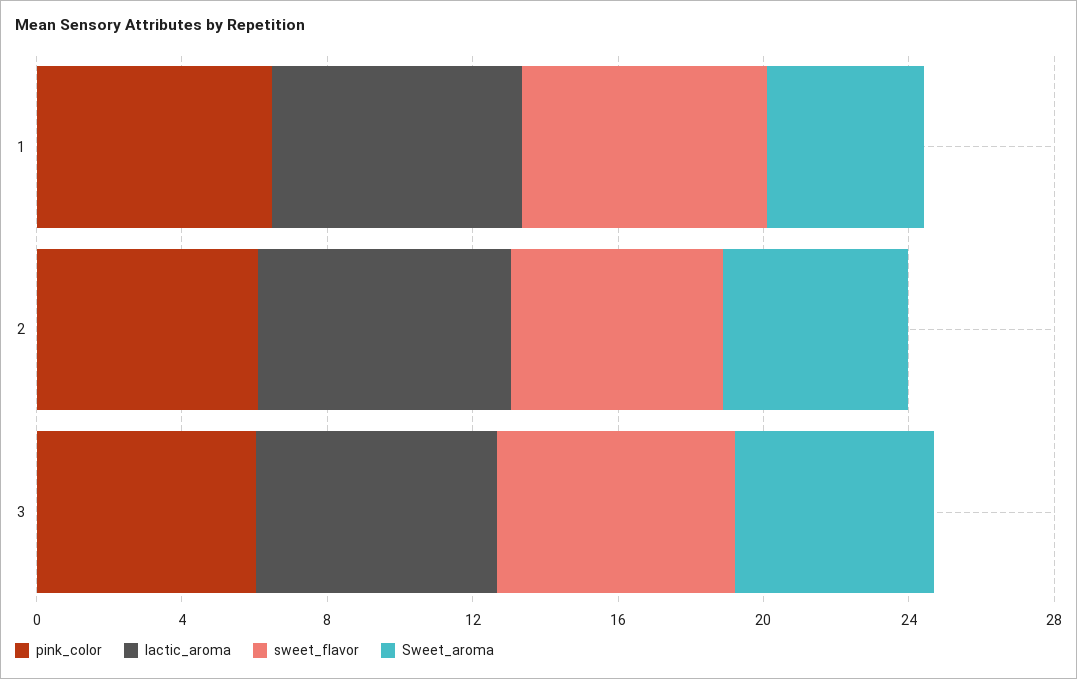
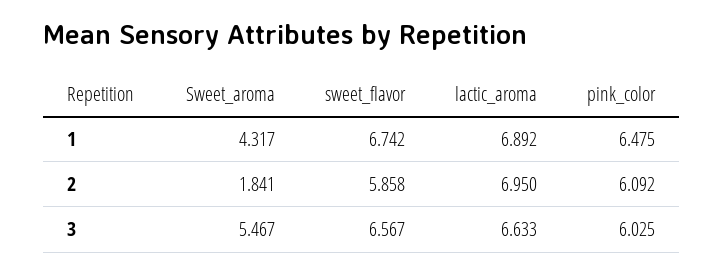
  {
    "pink_color": {
      "1": 6.475,
      "2": 6.092,
      "3": 6.025
    },
    "lactic_aroma": {
      "1": 6.892,
      "2": 6.95,
      "3": 6.633
    },
    "sweet_flavor": {
      "1": 6.742,
      "2": 5.858,
      "3": 6.567
    },
    "Sweet_aroma": {
      "1": 4.317,
-     "2": 5,
+     "2": 1.841,
      "3": 5.467
    }
  }

